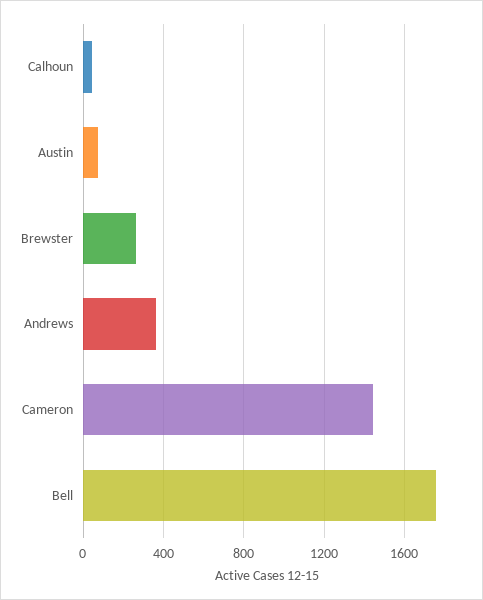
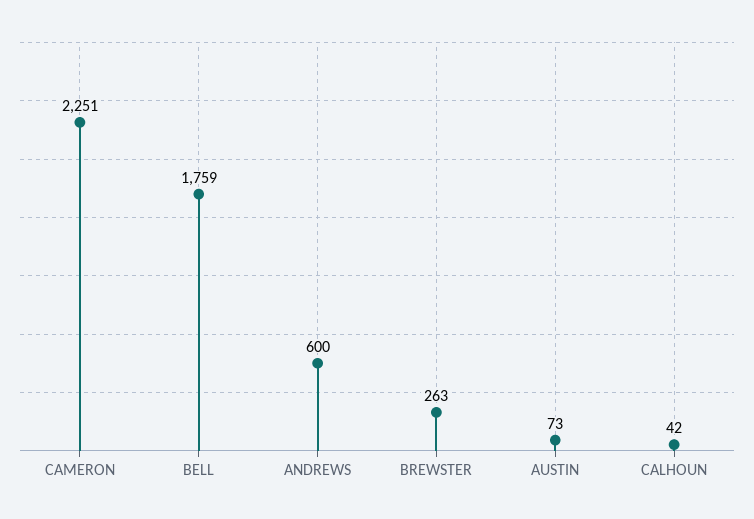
  {
    "Calhoun": 42,
    "Austin": 73,
    "Brewster": 263,
-   "Andrews": 350,
+   "Andrews": 600,
-   "Cameron": 1450,
+   "Cameron": 2251,
    "Bell": 1759
  }

